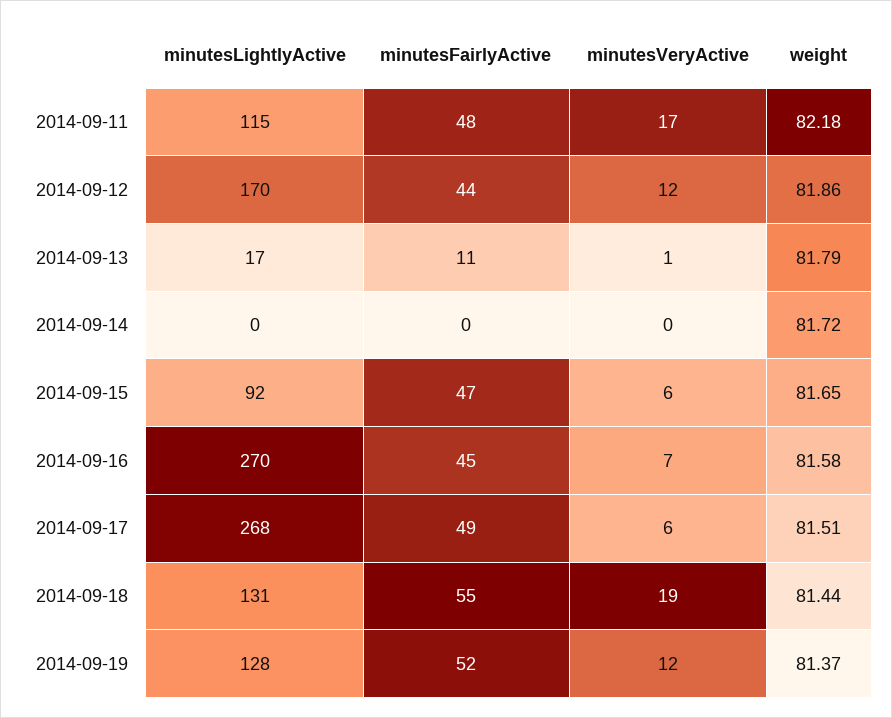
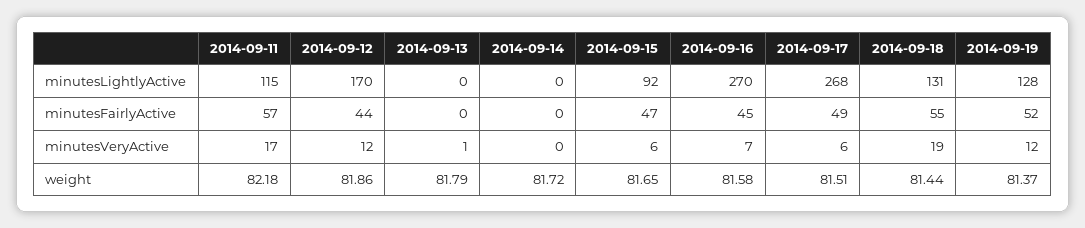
  {
    "minutesLightlyActive": {
      "2014-09-11": 115,
      "2014-09-12": 170,
-     "2014-09-13": 17,
+     "2014-09-13": 0,
      "2014-09-14": 0,
      "2014-09-15": 92,
      "2014-09-16": 270,
      "2014-09-17": 268,
      "2014-09-18": 131,
      "2014-09-19": 128
    },
    "minutesFairlyActive": {
-     "2014-09-11": 48,
+     "2014-09-11": 57,
      "2014-09-12": 44,
-     "2014-09-13": 11,
+     "2014-09-13": 0,
      "2014-09-14": 0,
      "2014-09-15": 47,
      "2014-09-16": 45,
      "2014-09-17": 49,
      "2014-09-18": 55,
      "2014-09-19": 52
    },
    "minutesVeryActive": {
      "2014-09-11": 17,
      "2014-09-12": 12,
      "2014-09-13": 1,
      "2014-09-14": 0,
      "2014-09-15": 6,
      "2014-09-16": 7,
      "2014-09-17": 6,
      "2014-09-18": 19,
      "2014-09-19": 12
    },
    "weight": {
      "2014-09-11": 82.18,
      "2014-09-12": 81.86,
      "2014-09-13": 81.79,
      "2014-09-14": 81.72,
      "2014-09-15": 81.65,
      "2014-09-16": 81.58,
      "2014-09-17": 81.51,
      "2014-09-18": 81.44,
      "2014-09-19": 81.37
    }
  }

